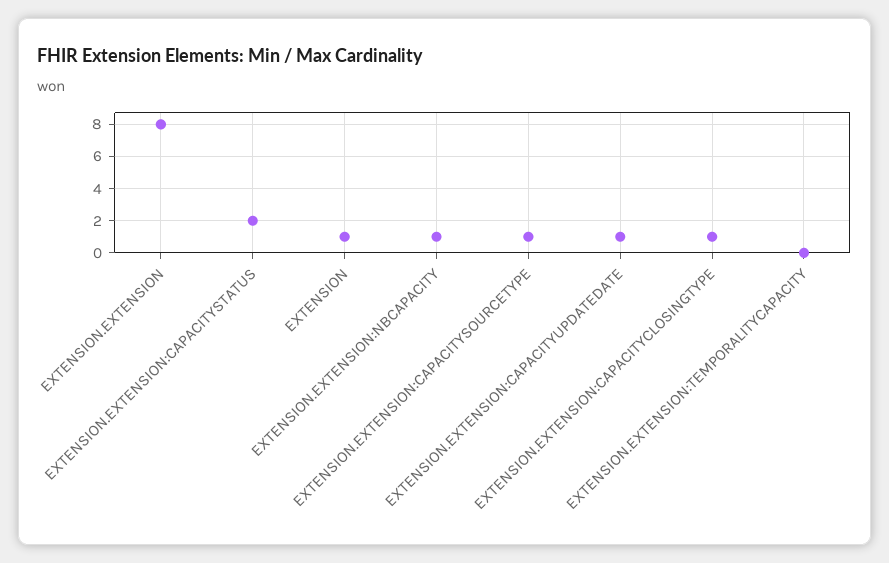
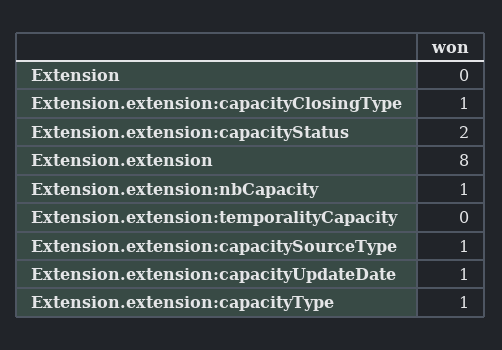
  {
    "EXTENSION.EXTENSION": 8,
    "EXTENSION.EXTENSION:CAPACITYSTATUS": 2,
-   "EXTENSION": 1,
+   "EXTENSION": 0,
    "EXTENSION.EXTENSION:NBCAPACITY": 1,
    "EXTENSION.EXTENSION:CAPACITYSOURCETYPE": 1,
    "EXTENSION.EXTENSION:CAPACITYUPDATEDATE": 1,
    "EXTENSION.EXTENSION:CAPACITYCLOSINGTYPE": 1,
-   "EXTENSION.EXTENSION:TEMPORALITYCAPACITY": 0
+   "EXTENSION.EXTENSION:TEMPORALITYCAPACITY": 0,
+   "Extension.extension:capacityType": 1
  }

